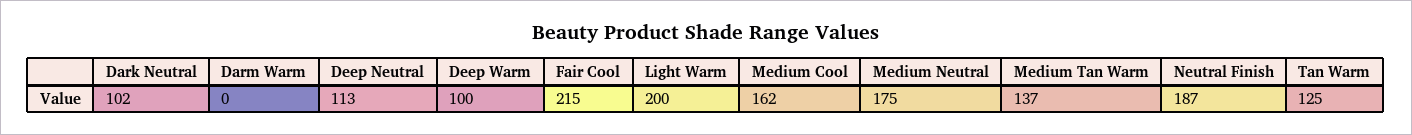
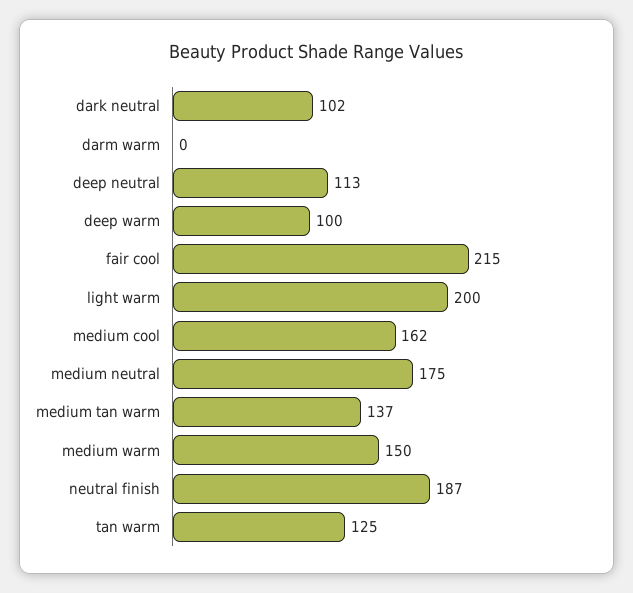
  {
    "Dark Neutral": 102,
    "Darm Warm": 0,
    "Deep Neutral": 113,
    "Deep Warm": 100,
    "Fair Cool": 215,
    "Light Warm": 200,
    "Medium Cool": 162,
    "Medium Neutral": 175,
    "Medium Tan Warm": 137,
    "Neutral Finish": 187,
-   "Tan Warm": 125
+   "Tan Warm": 125,
+   "medium warm": 150
  }

